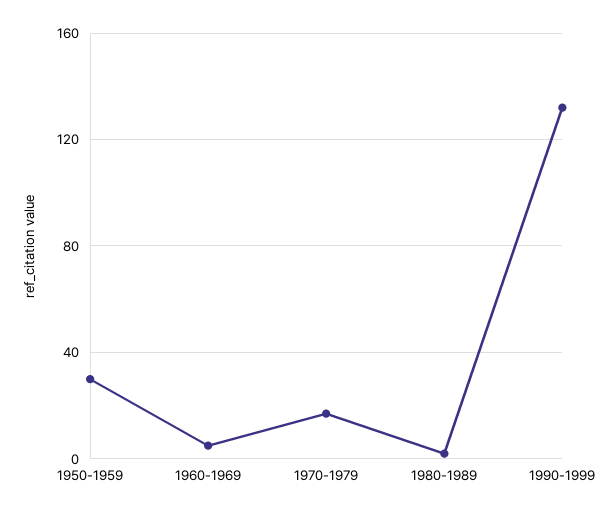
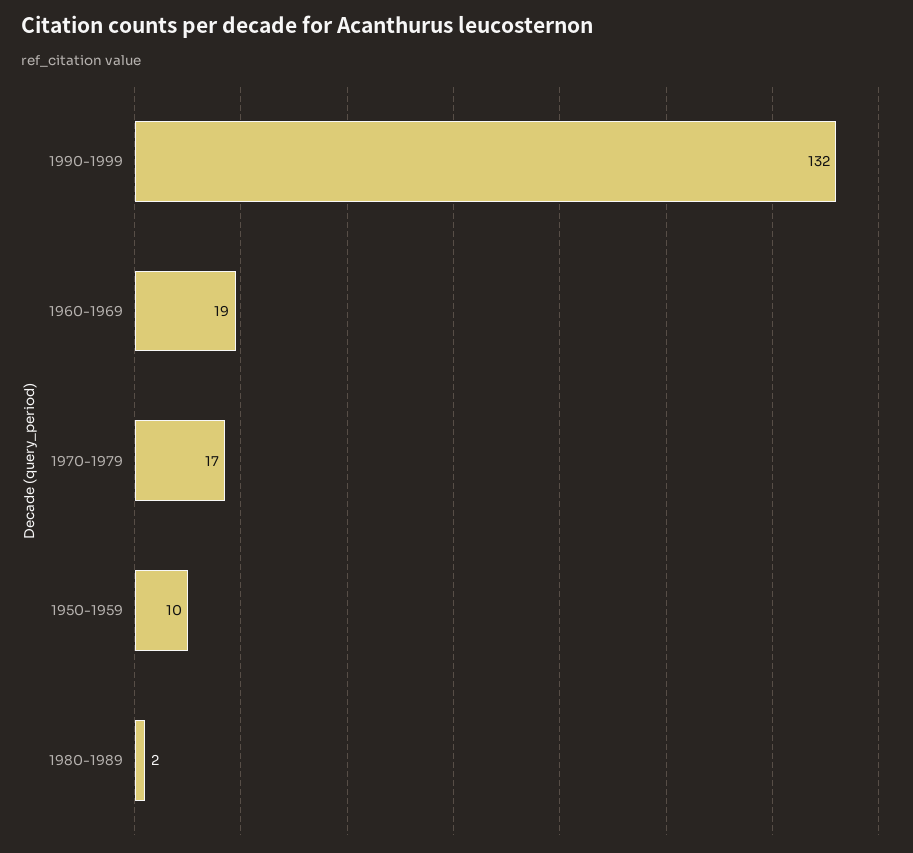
  {
-   "1950-1959": 30,
+   "1950-1959": 10,
-   "1960-1969": 5,
+   "1960-1969": 19,
    "1970-1979": 17,
    "1980-1989": 2,
    "1990-1999": 132
  }

